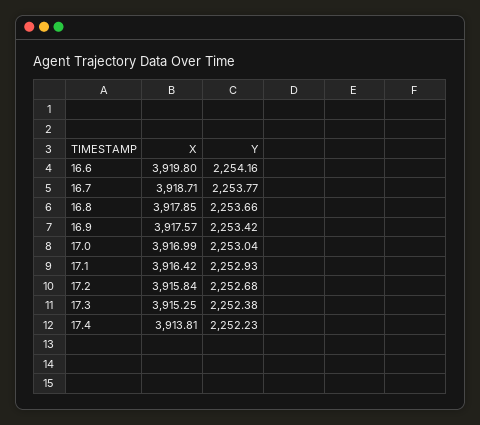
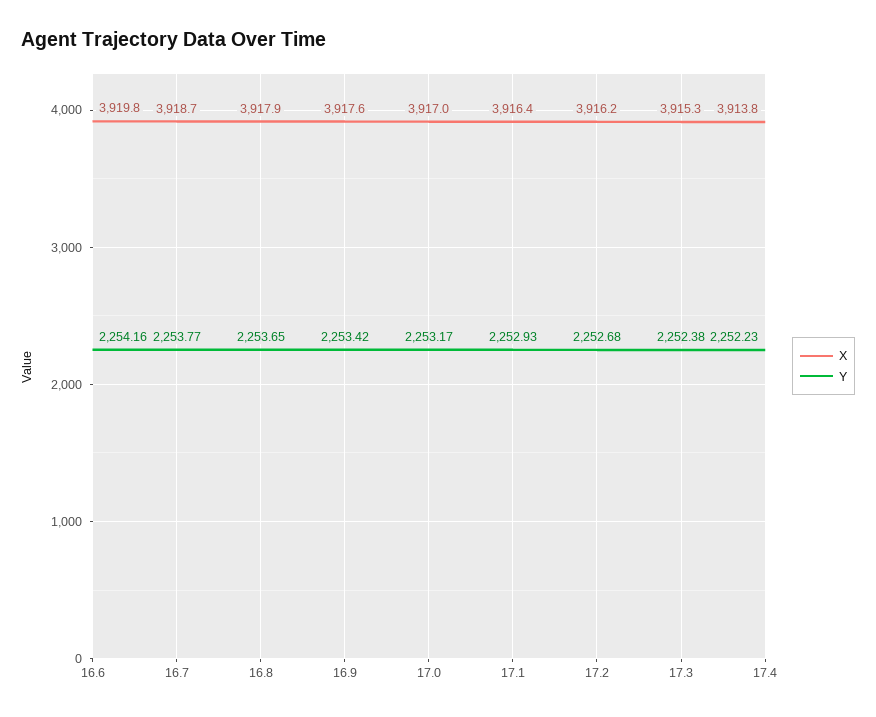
  {
    "X": {
      "16.6": 3919.8,
      "16.7": 3918.71,
      "16.8": 3917.85,
      "16.9": 3917.57,
      "17.0": 3916.99,
      "17.1": 3916.42,
-     "17.2": 3915.84,
+     "17.2": 3916.2,
      "17.3": 3915.25,
      "17.4": 3913.81
    },
    "Y": {
      "16.6": 2254.16,
      "16.7": 2253.77,
-     "16.8": 2253.66,
+     "16.8": 2253.65,
      "16.9": 2253.42,
-     "17.0": 2253.04,
+     "17.0": 2253.17,
      "17.1": 2252.93,
      "17.2": 2252.68,
      "17.3": 2252.38,
      "17.4": 2252.23
    }
  }

